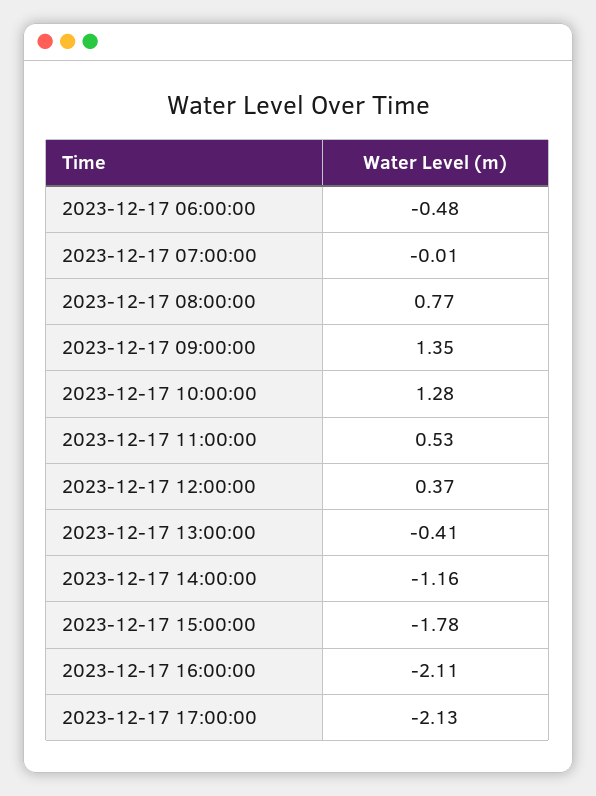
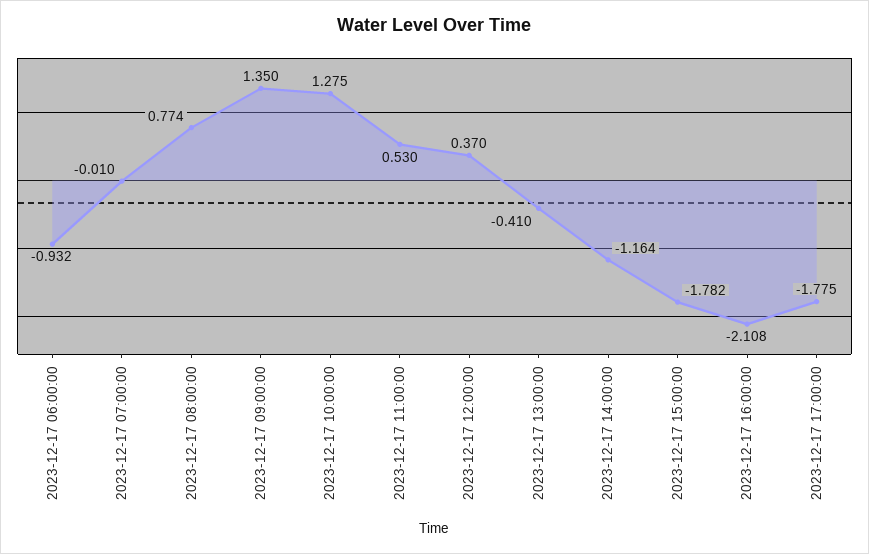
  {
-   "2023-12-17 06:00:00": -0.48,
+   "2023-12-17 06:00:00": -0.932,
    "2023-12-17 07:00:00": -0.01,
    "2023-12-17 08:00:00": 0.774,
    "2023-12-17 09:00:00": 1.35,
    "2023-12-17 10:00:00": 1.275,
    "2023-12-17 11:00:00": 0.53,
    "2023-12-17 12:00:00": 0.37,
    "2023-12-17 13:00:00": -0.41,
    "2023-12-17 14:00:00": -1.164,
    "2023-12-17 15:00:00": -1.782,
    "2023-12-17 16:00:00": -2.108,
-   "2023-12-17 17:00:00": -2.13
+   "2023-12-17 17:00:00": -1.775
  }

